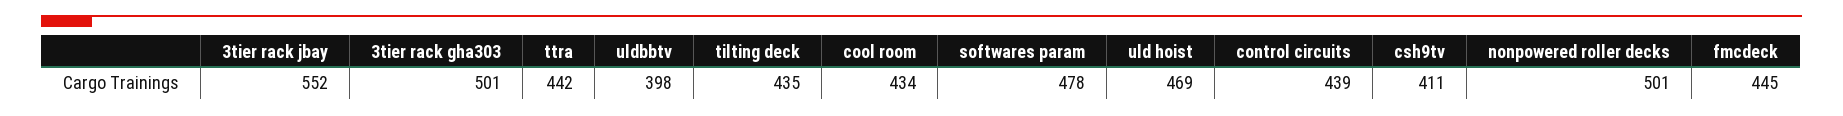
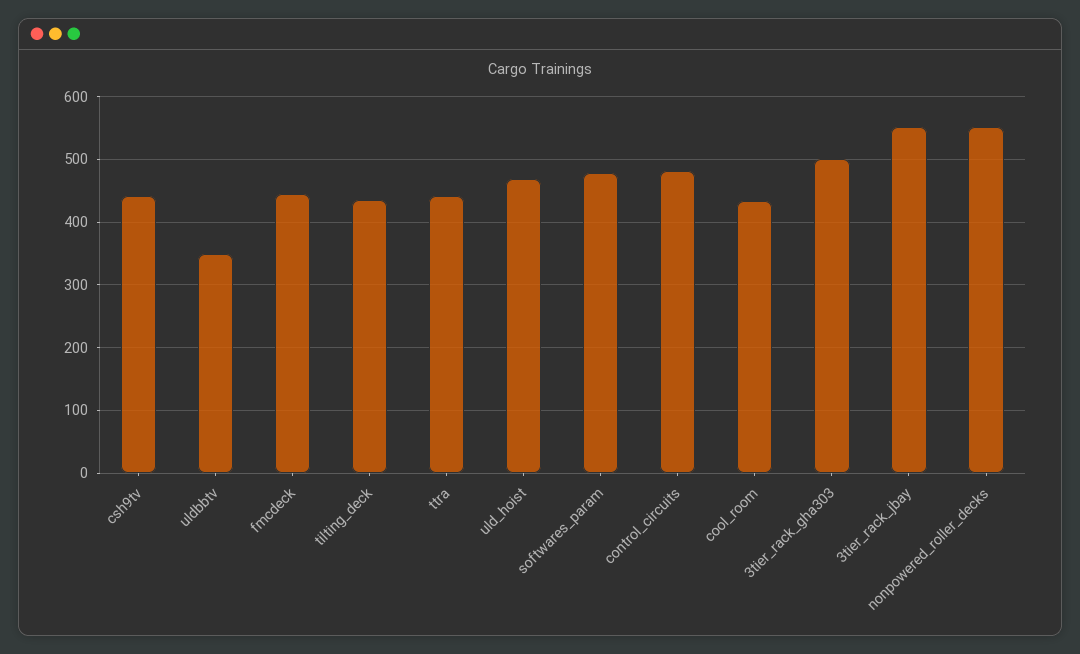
  {
    "3tier rack jbay": 552,
    "3tier rack gha303": 501,
    "ttra": 442,
-   "uldbbtv": 398,
+   "uldbbtv": 350,
    "tilting deck": 435,
    "cool room": 434,
    "softwares param": 478,
    "uld hoist": 469,
-   "control circuits": 439,
+   "control circuits": 480,
-   "csh9tv": 411,
+   "csh9tv": 440,
-   "nonpowered roller decks": 501,
+   "nonpowered roller decks": 550,
    "fmcdeck": 445
  }

